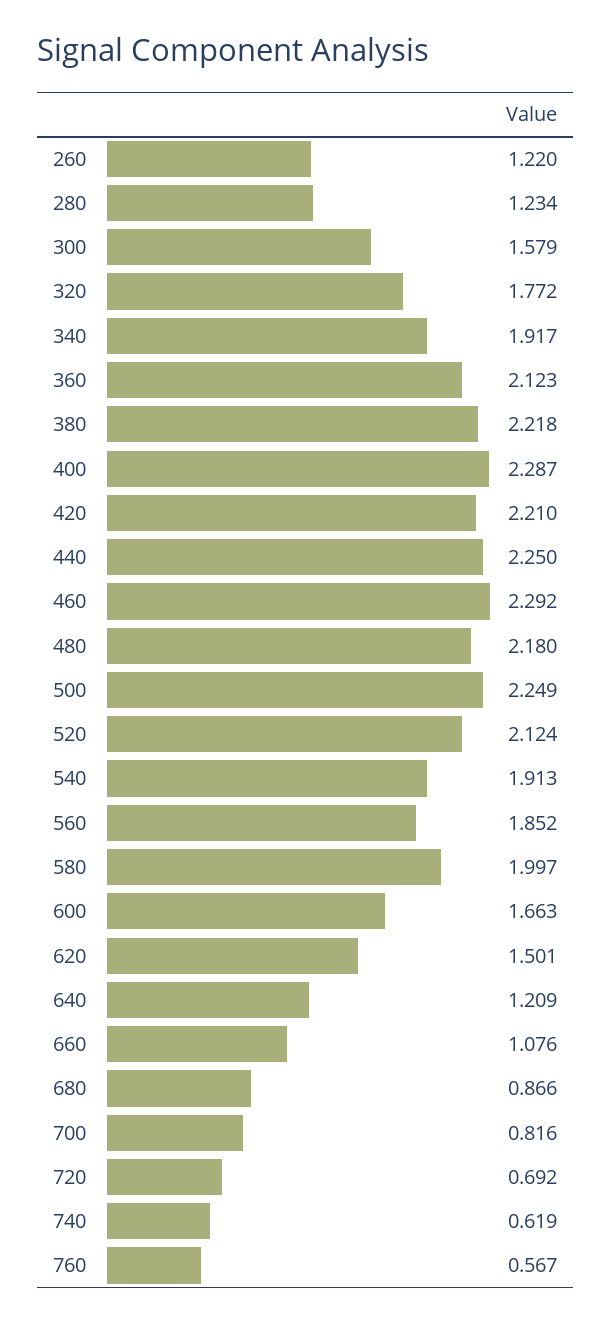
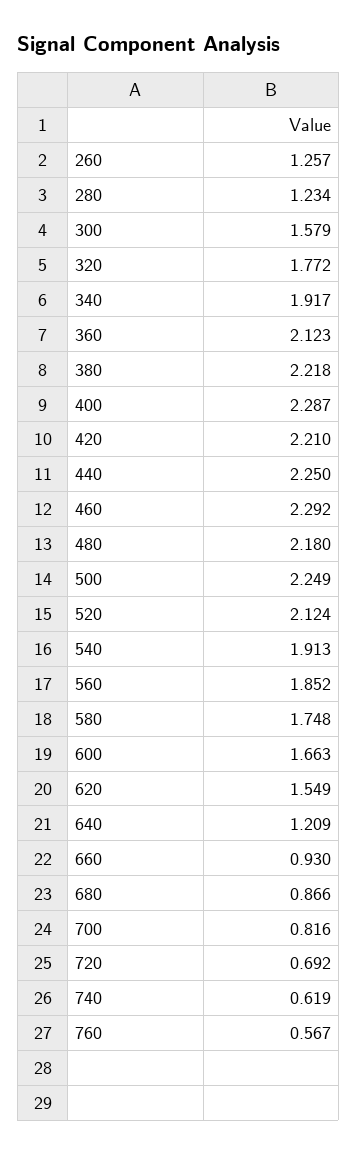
  {
-   "260": 1.22,
+   "260": 1.257,
    "280": 1.234,
    "300": 1.579,
    "320": 1.772,
    "340": 1.917,
    "360": 2.123,
    "380": 2.218,
    "400": 2.287,
    "420": 2.21,
    "440": 2.25,
    "460": 2.292,
    "480": 2.18,
    "500": 2.249,
    "520": 2.124,
    "540": 1.913,
    "560": 1.852,
-   "580": 1.997,
+   "580": 1.748,
    "600": 1.663,
-   "620": 1.501,
+   "620": 1.549,
    "640": 1.209,
-   "660": 1.076,
+   "660": 0.93,
    "680": 0.866,
    "700": 0.816,
    "720": 0.692,
    "740": 0.619,
    "760": 0.567
  }

